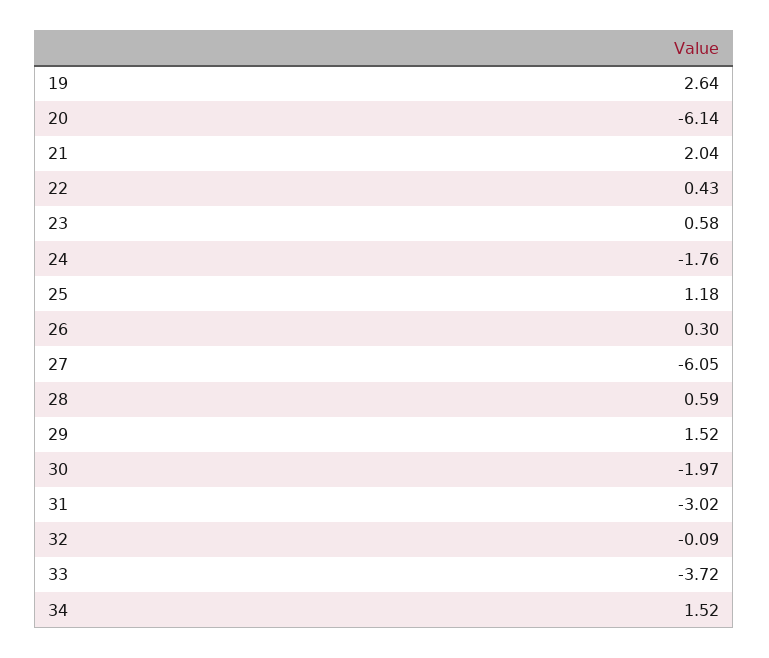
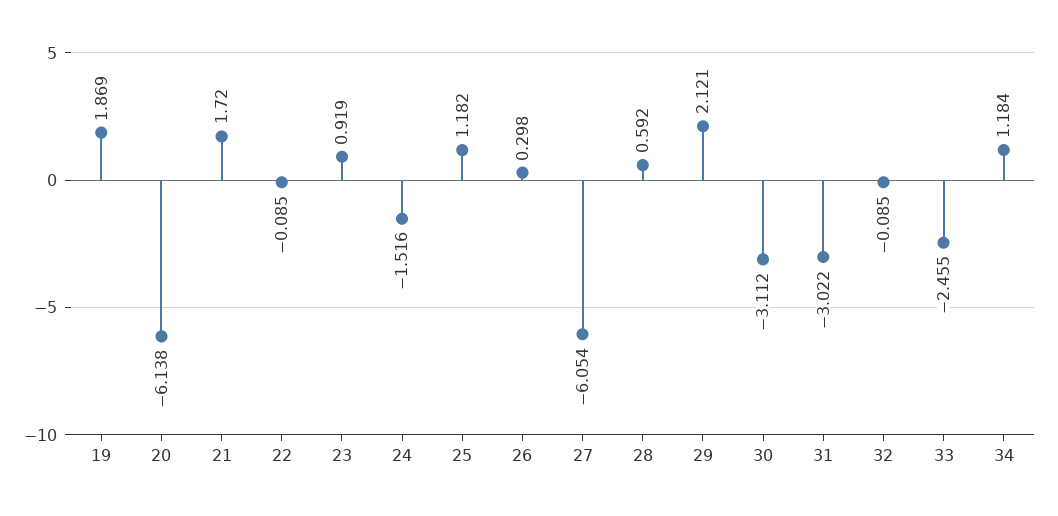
  {
-   "19": 2.64,
+   "19": 1.869,
    "20": -6.138,
-   "21": 2.04,
+   "21": 1.72,
-   "22": 0.43,
+   "22": -0.085,
-   "23": 0.58,
+   "23": 0.919,
-   "24": -1.76,
+   "24": -1.516,
    "25": 1.182,
    "26": 0.298,
    "27": -6.054,
    "28": 0.592,
-   "29": 1.52,
+   "29": 2.121,
-   "30": -1.97,
+   "30": -3.112,
    "31": -3.022,
    "32": -0.085,
-   "33": -3.72,
+   "33": -2.455,
-   "34": 1.52
+   "34": 1.184
  }

